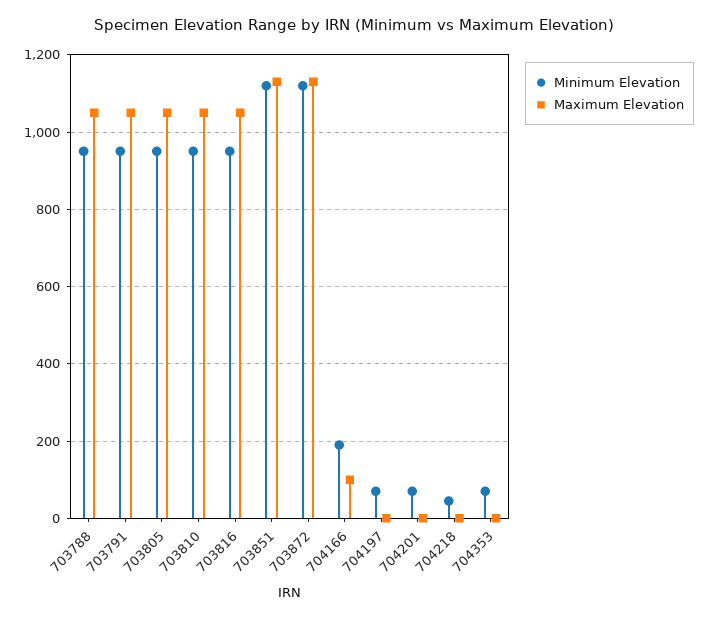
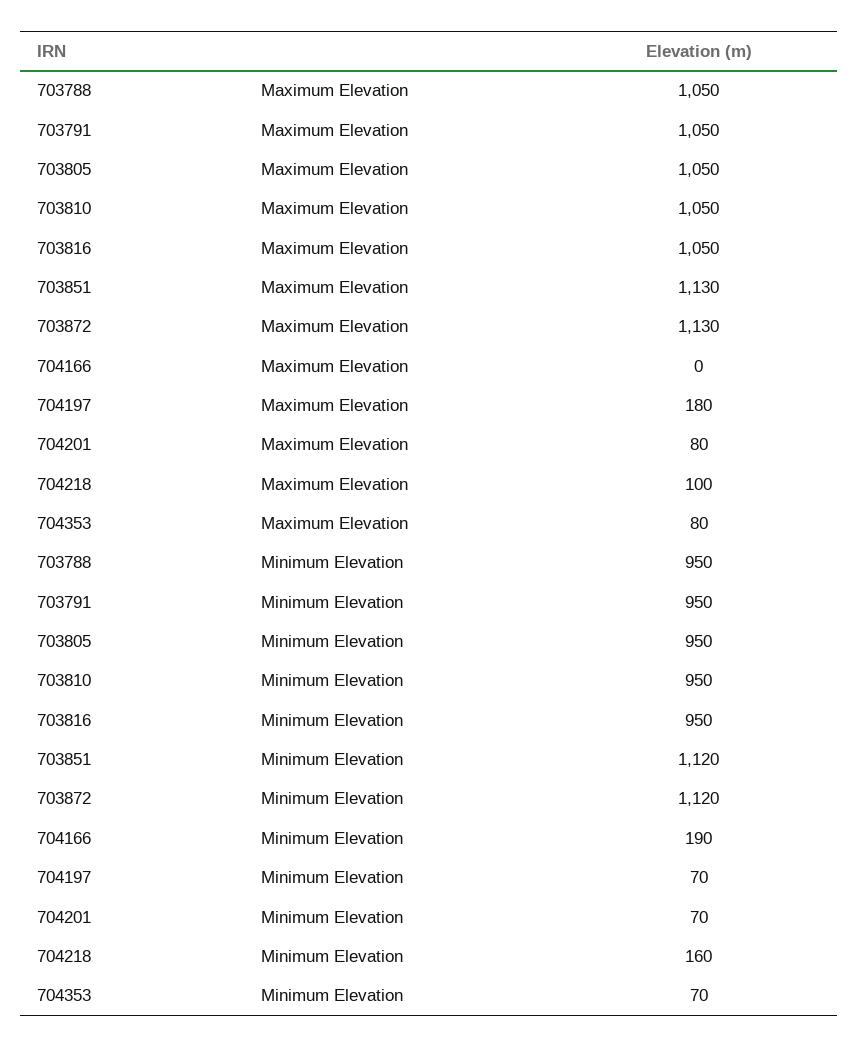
  {
    "Minimum Elevation": {
      "703788": 950,
      "703791": 950,
      "703805": 950,
      "703810": 950,
      "703816": 950,
      "703851": 1120,
      "703872": 1120,
      "704166": 190,
      "704197": 70,
      "704201": 70,
-     "704218": 40,
+     "704218": 160,
      "704353": 70
    },
    "Maximum Elevation": {
      "703788": 1050,
      "703791": 1050,
      "703805": 1050,
      "703810": 1050,
      "703816": 1050,
      "703851": 1130,
      "703872": 1130,
-     "704166": 100,
+     "704166": 0,
-     "704197": 0,
+     "704197": 180,
-     "704201": 0,
+     "704201": 80,
-     "704218": 0,
+     "704218": 100,
-     "704353": 0
+     "704353": 80
    }
  }

